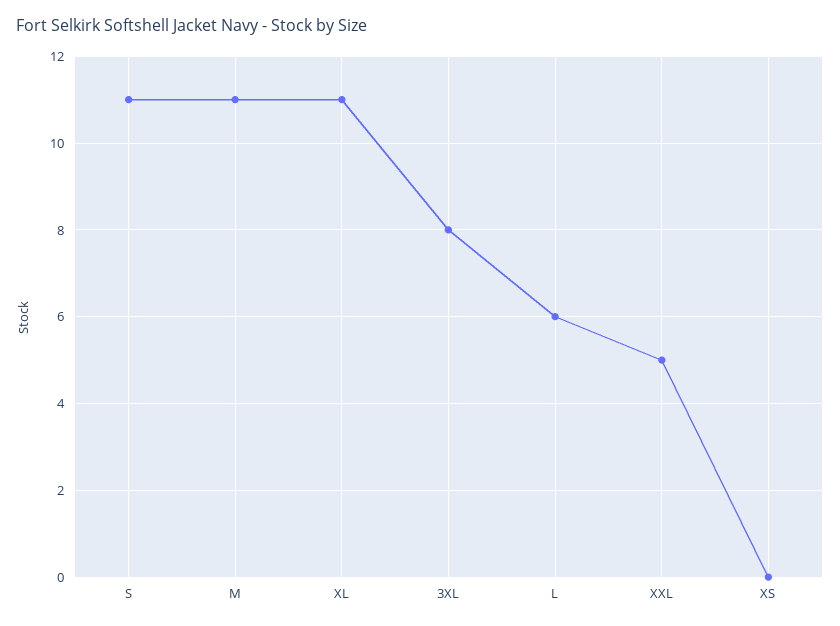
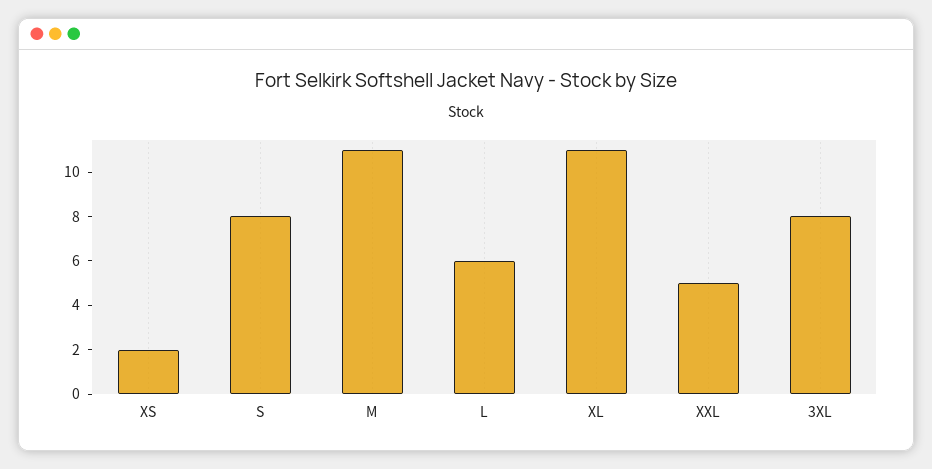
  {
-   "S": 11,
+   "S": 8,
    "M": 11,
    "XL": 11,
    "3XL": 8,
    "L": 6,
    "XXL": 5,
-   "XS": 0
+   "XS": 2
  }

